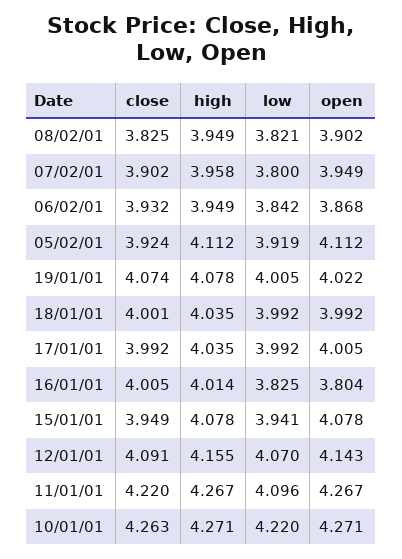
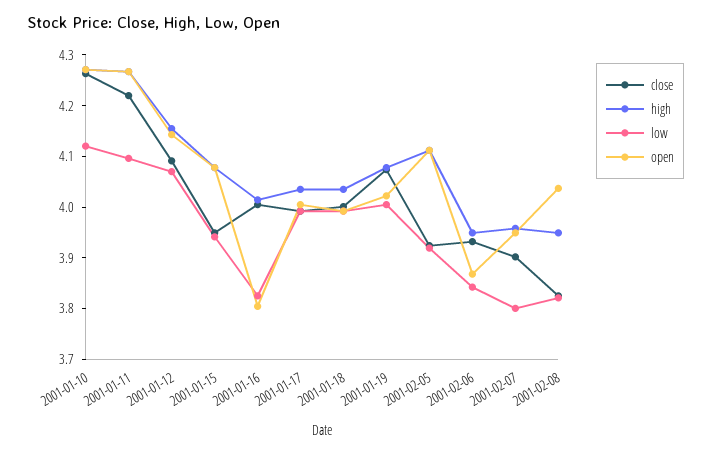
  {
    "close": {
      "08/02/01": 3.825,
      "07/02/01": 3.902,
      "06/02/01": 3.932,
      "05/02/01": 3.924,
      "19/01/01": 4.074,
      "18/01/01": 4.001,
      "17/01/01": 3.992,
      "16/01/01": 4.005,
      "15/01/01": 3.949,
      "12/01/01": 4.091,
      "11/01/01": 4.22,
      "10/01/01": 4.263
    },
    "high": {
      "08/02/01": 3.949,
      "07/02/01": 3.958,
      "06/02/01": 3.949,
      "05/02/01": 4.112,
      "19/01/01": 4.078,
      "18/01/01": 4.035,
      "17/01/01": 4.035,
      "16/01/01": 4.014,
      "15/01/01": 4.078,
      "12/01/01": 4.155,
      "11/01/01": 4.267,
      "10/01/01": 4.271
    },
    "low": {
      "08/02/01": 3.821,
      "07/02/01": 3.8,
      "06/02/01": 3.842,
      "05/02/01": 3.919,
      "19/01/01": 4.005,
      "18/01/01": 3.992,
      "17/01/01": 3.992,
      "16/01/01": 3.825,
      "15/01/01": 3.941,
      "12/01/01": 4.07,
      "11/01/01": 4.096,
-     "10/01/01": 4.22
+     "10/01/01": 4.12
    },
    "open": {
-     "08/02/01": 3.902,
+     "08/02/01": 4.04,
      "07/02/01": 3.949,
      "06/02/01": 3.868,
      "05/02/01": 4.112,
      "19/01/01": 4.022,
      "18/01/01": 3.992,
      "17/01/01": 4.005,
      "16/01/01": 3.804,
      "15/01/01": 4.078,
      "12/01/01": 4.143,
      "11/01/01": 4.267,
      "10/01/01": 4.271
    }
  }

